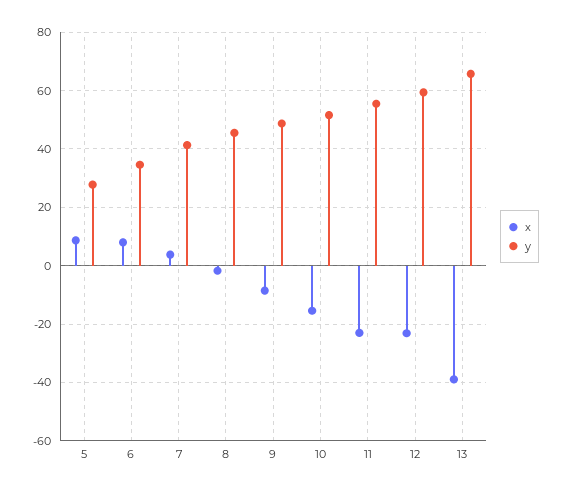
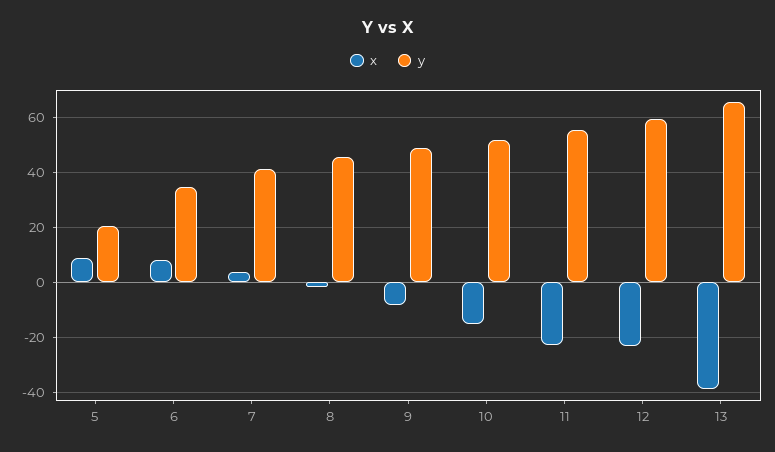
  {
    "x": {
      "5": 7.5,
      "6": 7.5,
      "7": 5,
      "8": -2.5,
      "9": -7.5,
      "10": -15,
      "11": -22.5,
      "12": -22.5,
      "13": -40
    },
    "y": {
-     "5": 27.5,
+     "5": 20,
      "6": 35,
      "7": 42.5,
      "8": 45,
      "9": 47.5,
      "10": 52.5,
      "11": 55,
      "12": 60,
      "13": 65
    }
  }

